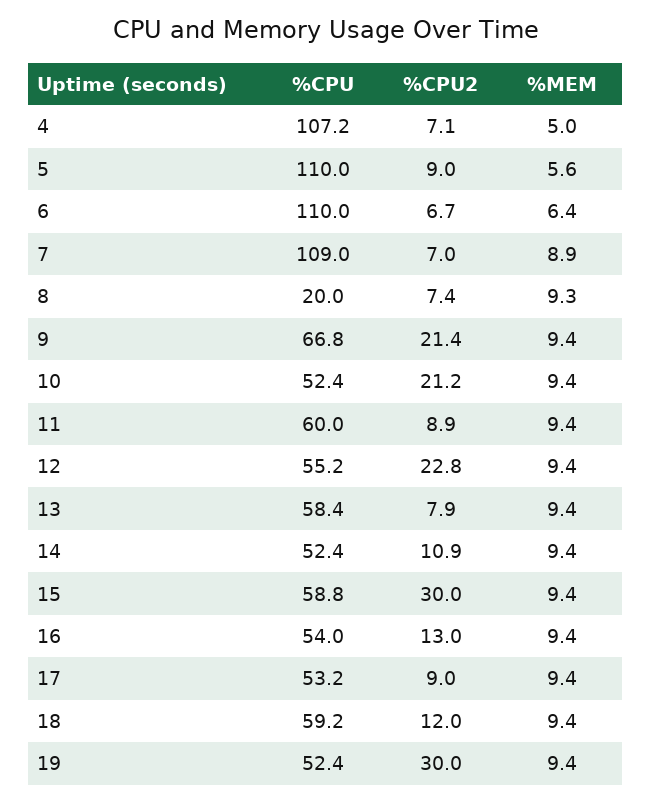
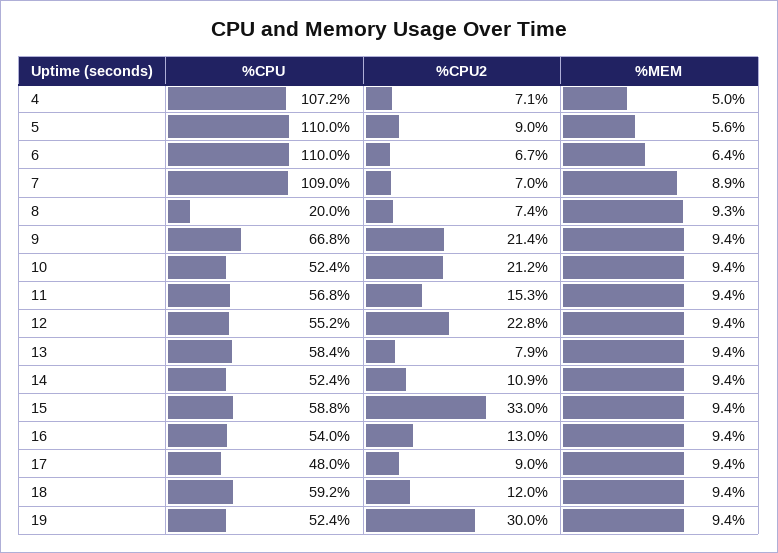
  {
    "%CPU": {
      "4": 107.2,
      "5": 110,
      "6": 110,
      "7": 109,
      "8": 20,
      "9": 66.8,
      "10": 52.4,
-     "11": 60,
+     "11": 56.8,
      "12": 55.2,
      "13": 58.4,
      "14": 52.4,
      "15": 58.8,
      "16": 54,
-     "17": 53.2,
+     "17": 48,
      "18": 59.2,
      "19": 52.4
    },
    "%CPU2": {
      "4": 7.1,
      "5": 9,
      "6": 6.7,
      "7": 7,
      "8": 7.4,
      "9": 21.4,
      "10": 21.2,
-     "11": 8.9,
+     "11": 15.3,
      "12": 22.8,
      "13": 7.9,
      "14": 10.9,
-     "15": 30,
+     "15": 33,
      "16": 13,
      "17": 9,
      "18": 12,
      "19": 30
    },
    "%MEM": {
      "4": 5,
      "5": 5.6,
      "6": 6.4,
      "7": 8.9,
      "8": 9.3,
      "9": 9.4,
      "10": 9.4,
      "11": 9.4,
      "12": 9.4,
      "13": 9.4,
      "14": 9.4,
      "15": 9.4,
      "16": 9.4,
      "17": 9.4,
      "18": 9.4,
      "19": 9.4
    }
  }

